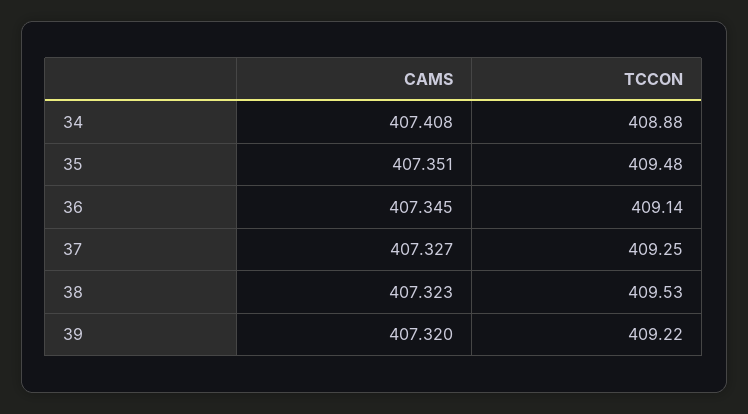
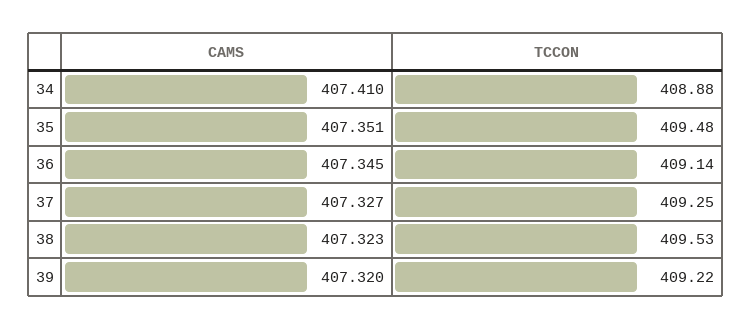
  {
    "CAMS": {
-     "34": 407.408,
+     "34": 407.41,
      "35": 407.351,
      "36": 407.345,
      "37": 407.327,
      "38": 407.323,
      "39": 407.32
    },
    "TCCON": {
      "34": 408.88,
      "35": 409.48,
      "36": 409.14,
      "37": 409.25,
      "38": 409.53,
      "39": 409.22
    }
  }

